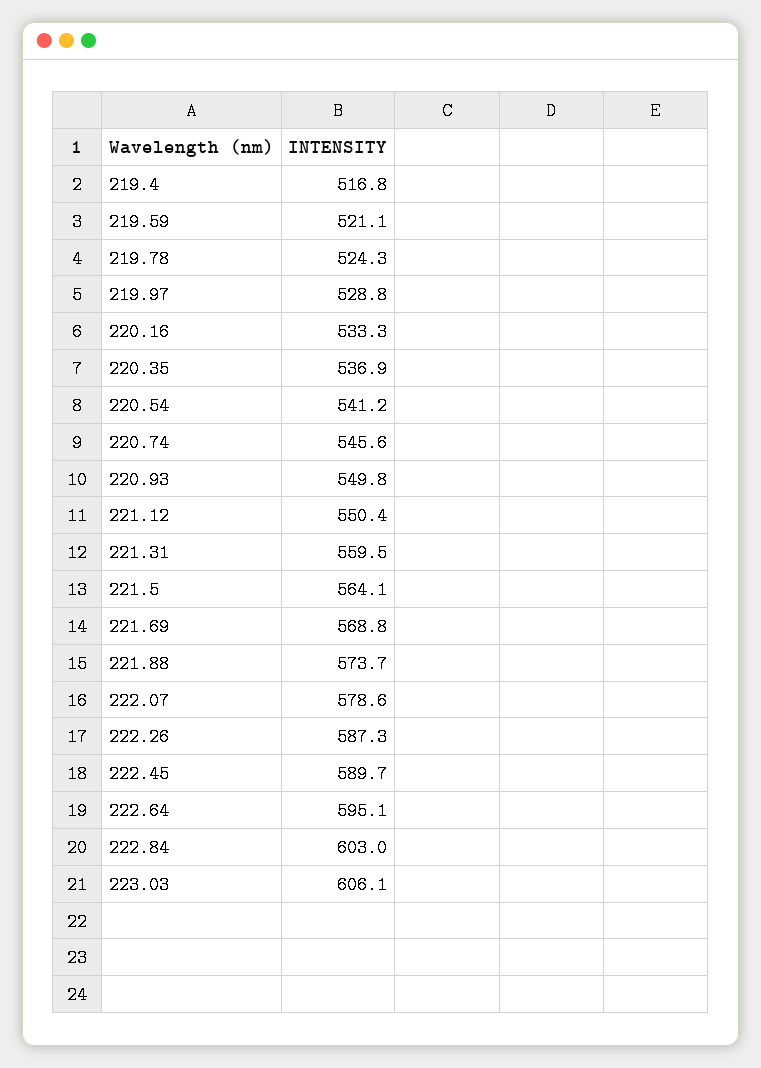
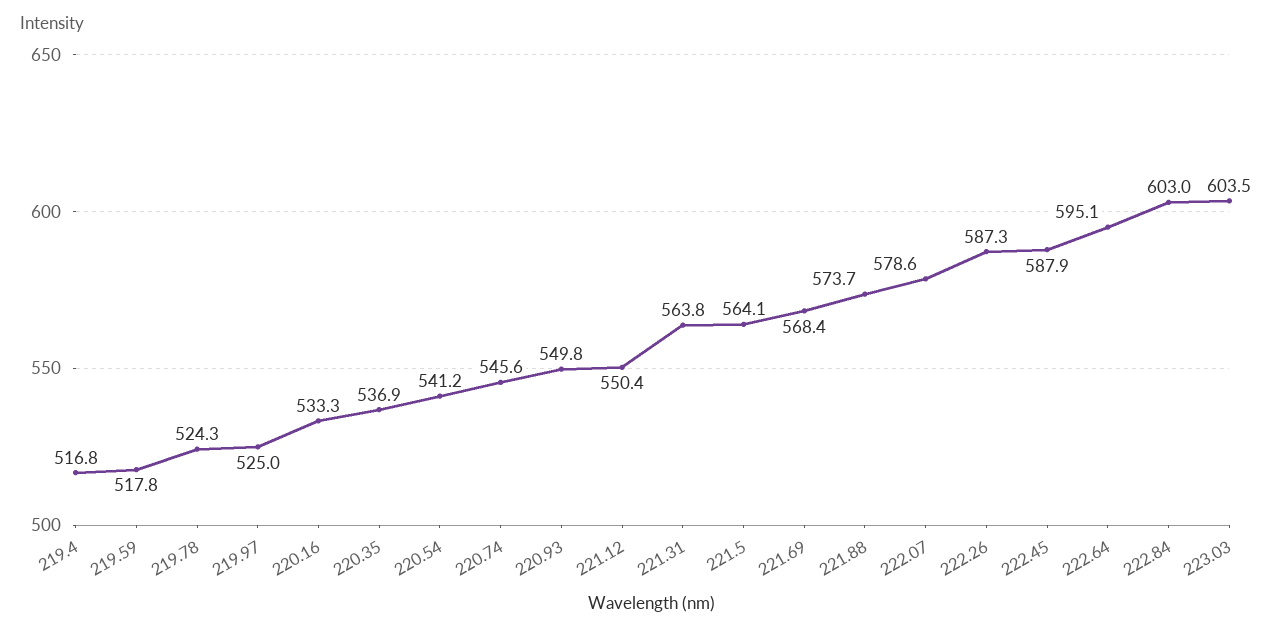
  {
    "219.4": 516.8,
-   "219.59": 521.1,
+   "219.59": 517.8,
    "219.78": 524.3,
-   "219.97": 528.8,
+   "219.97": 525,
    "220.16": 533.3,
    "220.35": 536.9,
    "220.54": 541.2,
    "220.74": 545.6,
    "220.93": 549.8,
    "221.12": 550.4,
-   "221.31": 559.5,
+   "221.31": 563.8,
    "221.5": 564.1,
-   "221.69": 568.8,
+   "221.69": 568.4,
    "221.88": 573.7,
    "222.07": 578.6,
    "222.26": 587.3,
-   "222.45": 589.7,
+   "222.45": 587.9,
    "222.64": 595.1,
    "222.84": 603,
-   "223.03": 606.1
+   "223.03": 603.5
  }

